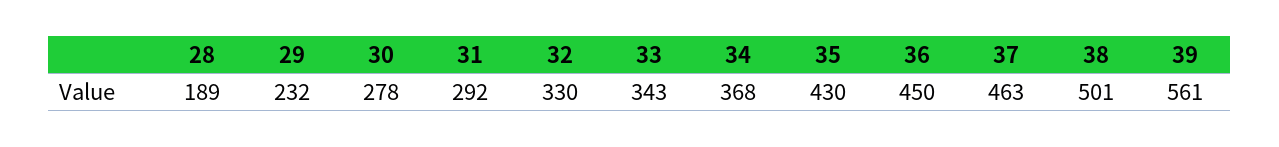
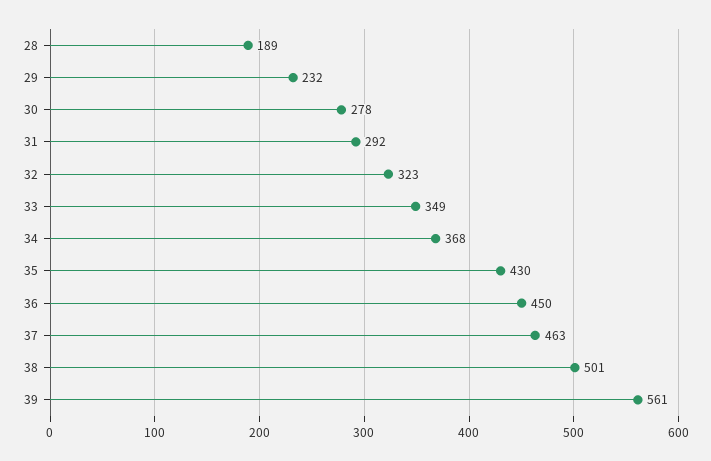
  {
    "28": 189,
    "29": 232,
    "30": 278,
    "31": 292,
-   "32": 330,
+   "32": 323,
-   "33": 343,
+   "33": 349,
    "34": 368,
    "35": 430,
    "36": 450,
    "37": 463,
    "38": 501,
    "39": 561
  }

